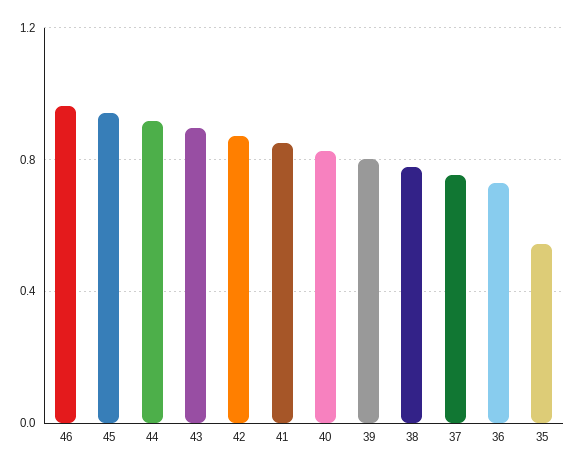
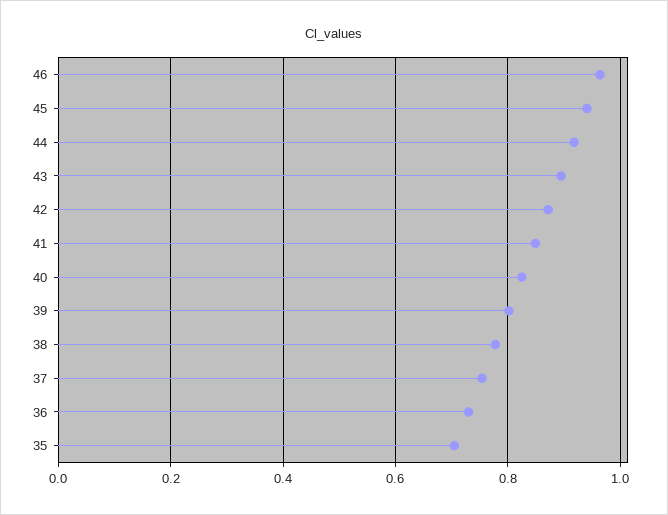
  {
    "46": 0.96,
    "45": 0.94,
    "44": 0.92,
    "43": 0.9,
    "42": 0.88,
    "41": 0.84,
    "40": 0.82,
    "39": 0.8,
    "38": 0.78,
    "37": 0.76,
    "36": 0.74,
-   "35": 0.55
+   "35": 0.7
  }

